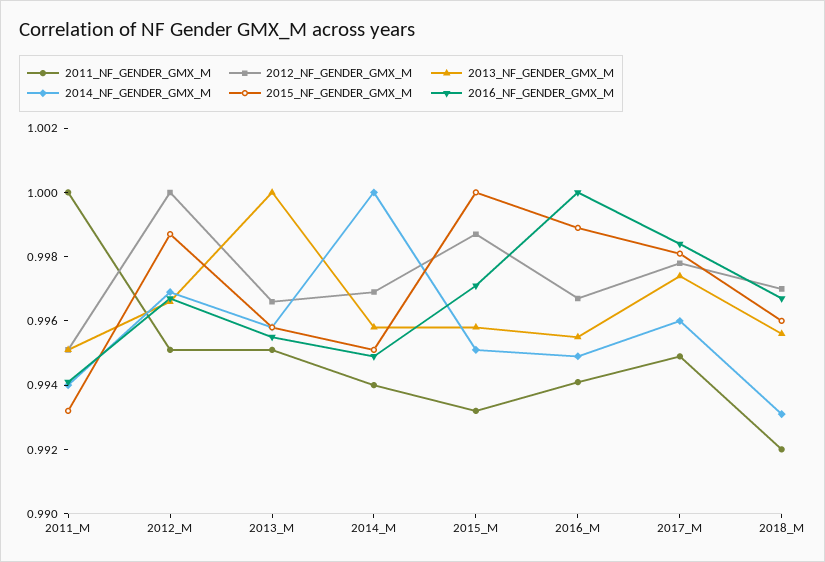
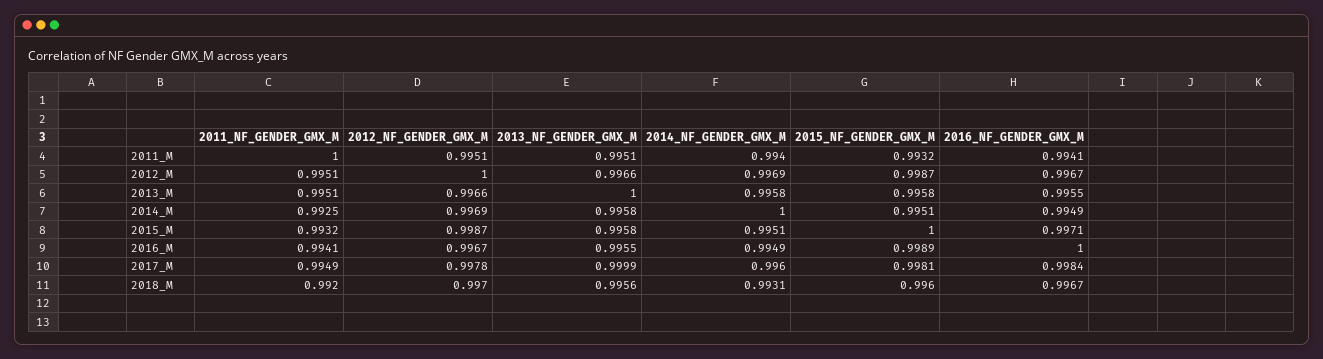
  {
    "2011_NF_GENDER_GMX_M": {
      "2011_M": 1,
      "2012_M": 0.9951,
      "2013_M": 0.9951,
-     "2014_M": 0.994,
+     "2014_M": 0.9925,
      "2015_M": 0.9932,
      "2016_M": 0.9941,
      "2017_M": 0.9949,
      "2018_M": 0.992
    },
    "2012_NF_GENDER_GMX_M": {
      "2011_M": 0.9951,
      "2012_M": 1,
      "2013_M": 0.9966,
      "2014_M": 0.9969,
      "2015_M": 0.9987,
      "2016_M": 0.9967,
      "2017_M": 0.9978,
      "2018_M": 0.997
    },
    "2013_NF_GENDER_GMX_M": {
      "2011_M": 0.9951,
      "2012_M": 0.9966,
      "2013_M": 1,
      "2014_M": 0.9958,
      "2015_M": 0.9958,
      "2016_M": 0.9955,
-     "2017_M": 0.9975,
+     "2017_M": 0.9999,
      "2018_M": 0.9956
    },
    "2014_NF_GENDER_GMX_M": {
      "2011_M": 0.994,
      "2012_M": 0.9969,
      "2013_M": 0.9958,
      "2014_M": 1,
      "2015_M": 0.9951,
      "2016_M": 0.9949,
      "2017_M": 0.996,
      "2018_M": 0.9931
    },
    "2015_NF_GENDER_GMX_M": {
      "2011_M": 0.9932,
      "2012_M": 0.9987,
      "2013_M": 0.9958,
      "2014_M": 0.9951,
      "2015_M": 1,
      "2016_M": 0.9989,
      "2017_M": 0.9981,
      "2018_M": 0.996
    },
    "2016_NF_GENDER_GMX_M": {
      "2011_M": 0.9941,
      "2012_M": 0.9967,
      "2013_M": 0.9955,
      "2014_M": 0.9949,
      "2015_M": 0.9971,
      "2016_M": 1,
      "2017_M": 0.9984,
      "2018_M": 0.9967
    }
  }

